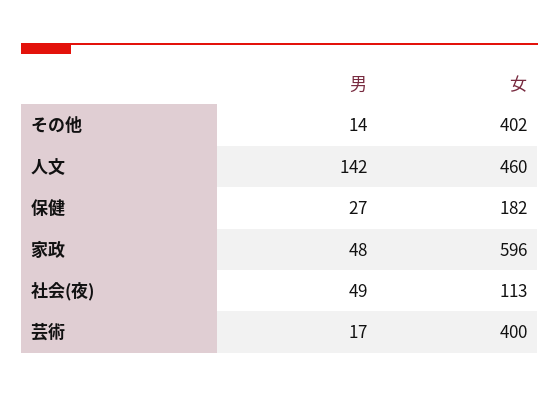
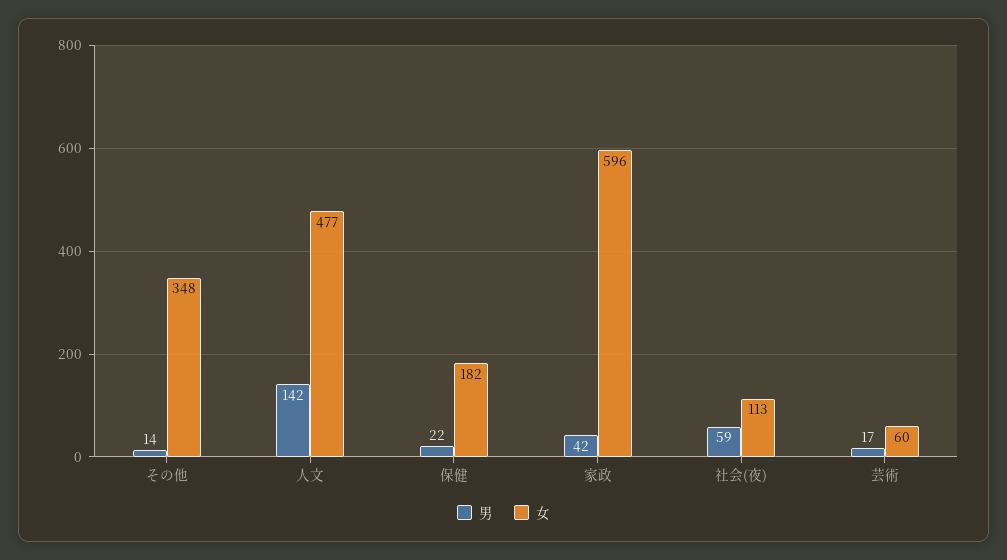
  {
    "男": {
      "その他": 14,
      "人文": 142,
-     "保健": 27,
+     "保健": 22,
-     "家政": 48,
+     "家政": 42,
-     "社会(夜)": 49,
+     "社会(夜)": 59,
      "芸術": 17
    },
    "女": {
-     "その他": 402,
+     "その他": 348,
-     "人文": 460,
+     "人文": 477,
      "保健": 182,
      "家政": 596,
      "社会(夜)": 113,
-     "芸術": 400
+     "芸術": 60
    }
  }

